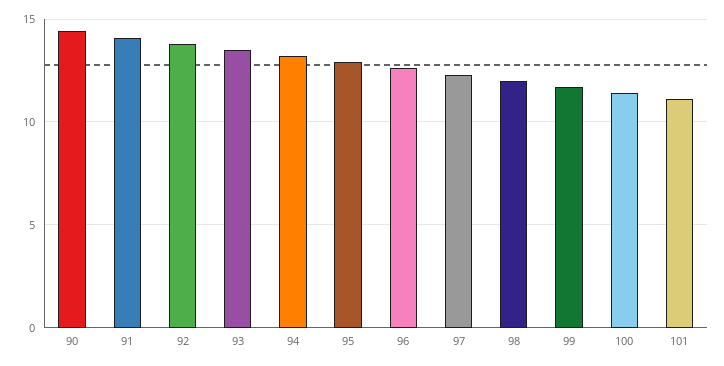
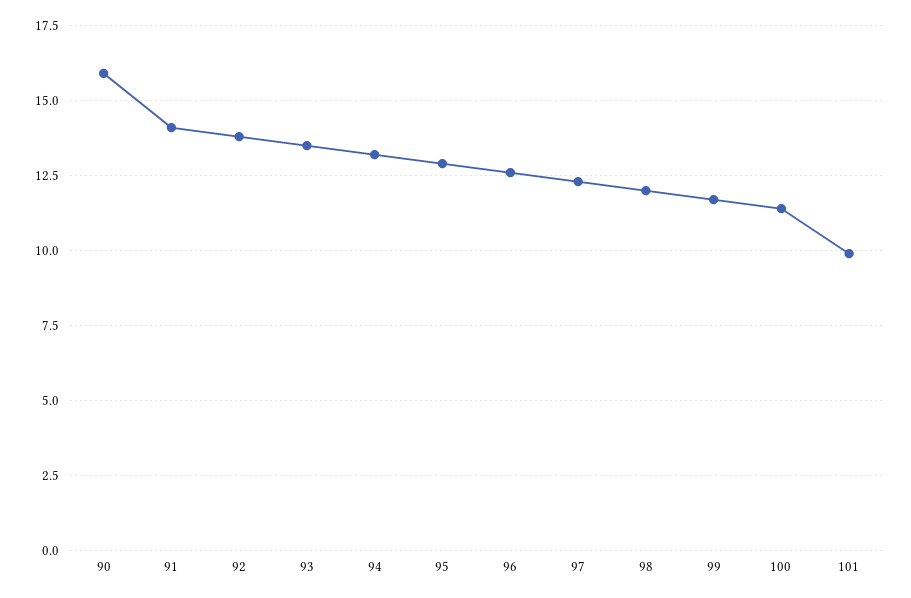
  {
-   "90": 14.5,
+   "90": 16,
    "91": 14,
    "92": 14,
    "93": 13.5,
    "94": 13,
    "95": 13,
    "96": 12.5,
    "97": 12.5,
    "98": 12,
    "99": 11.5,
    "100": 11.5,
-   "101": 11
+   "101": 10
  }

